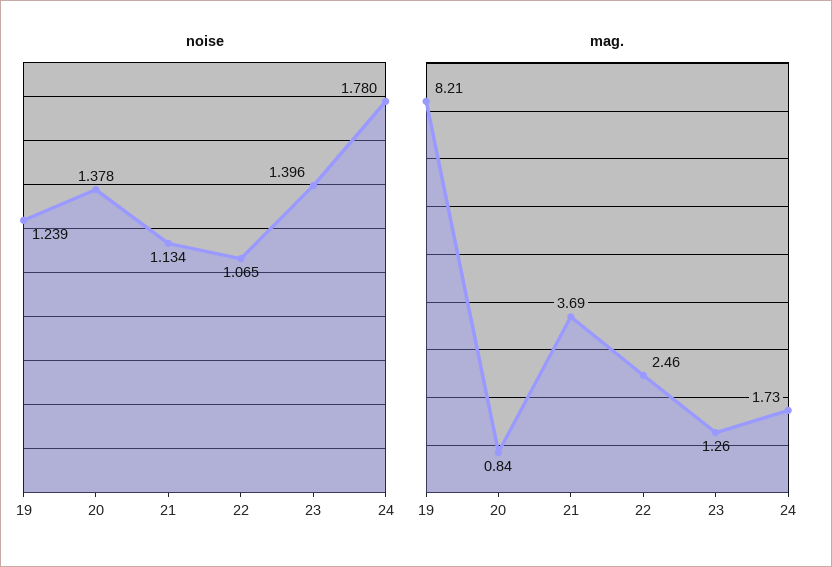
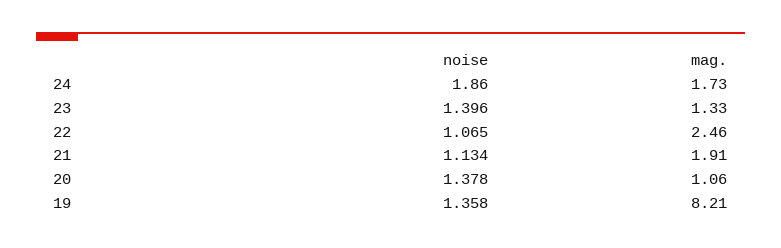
  {
    "noise": {
-     "19": 1.239,
+     "19": 1.358,
      "20": 1.378,
      "21": 1.134,
      "22": 1.065,
      "23": 1.396,
-     "24": 1.78
+     "24": 1.86
    },
    "mag.": {
      "19": 8.21,
-     "20": 0.84,
+     "20": 1.06,
-     "21": 3.69,
+     "21": 1.91,
      "22": 2.46,
-     "23": 1.26,
+     "23": 1.33,
      "24": 1.73
    }
  }

